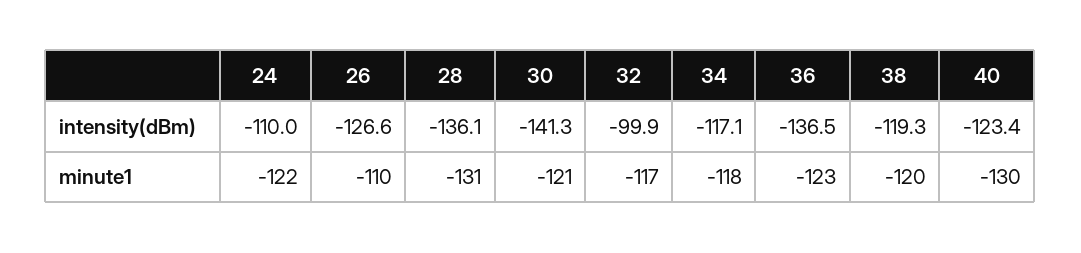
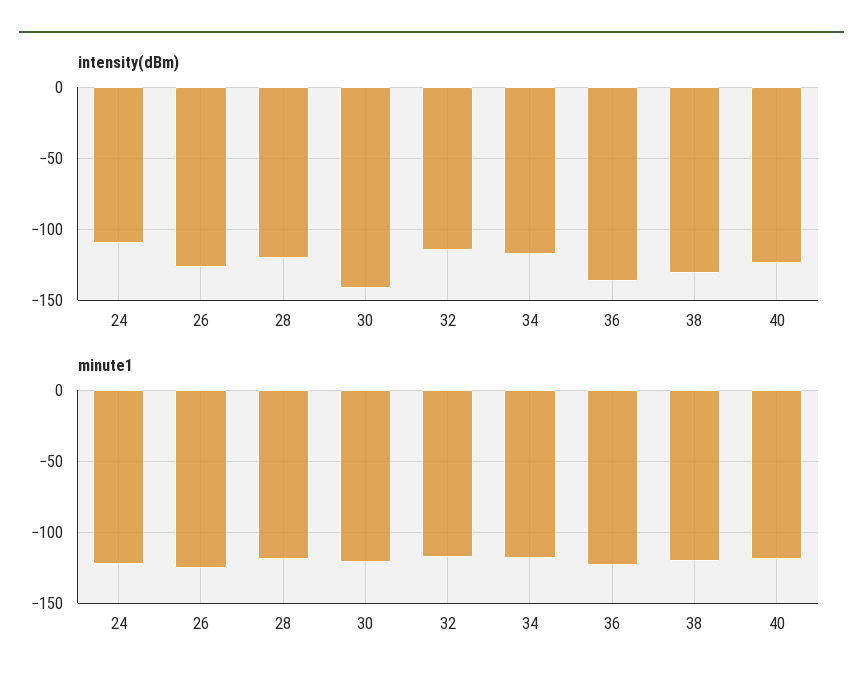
  {
    "intensity(dBm)": {
      "24": -110,
      "26": -126.6,
-     "28": -136.1,
+     "28": -120,
      "30": -141.3,
-     "32": -99.9,
+     "32": -115,
      "34": -117.1,
      "36": -136.5,
-     "38": -119.3,
+     "38": -130,
      "40": -123.4
    },
    "minute1": {
      "24": -122,
-     "26": -110,
+     "26": -125,
-     "28": -131,
+     "28": -120,
      "30": -121,
      "32": -117,
      "34": -118,
      "36": -123,
      "38": -120,
-     "40": -130
+     "40": -120
    }
  }

